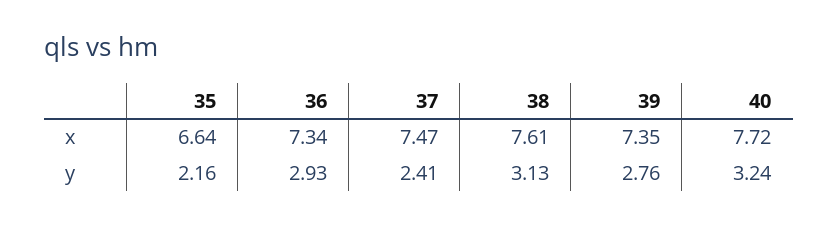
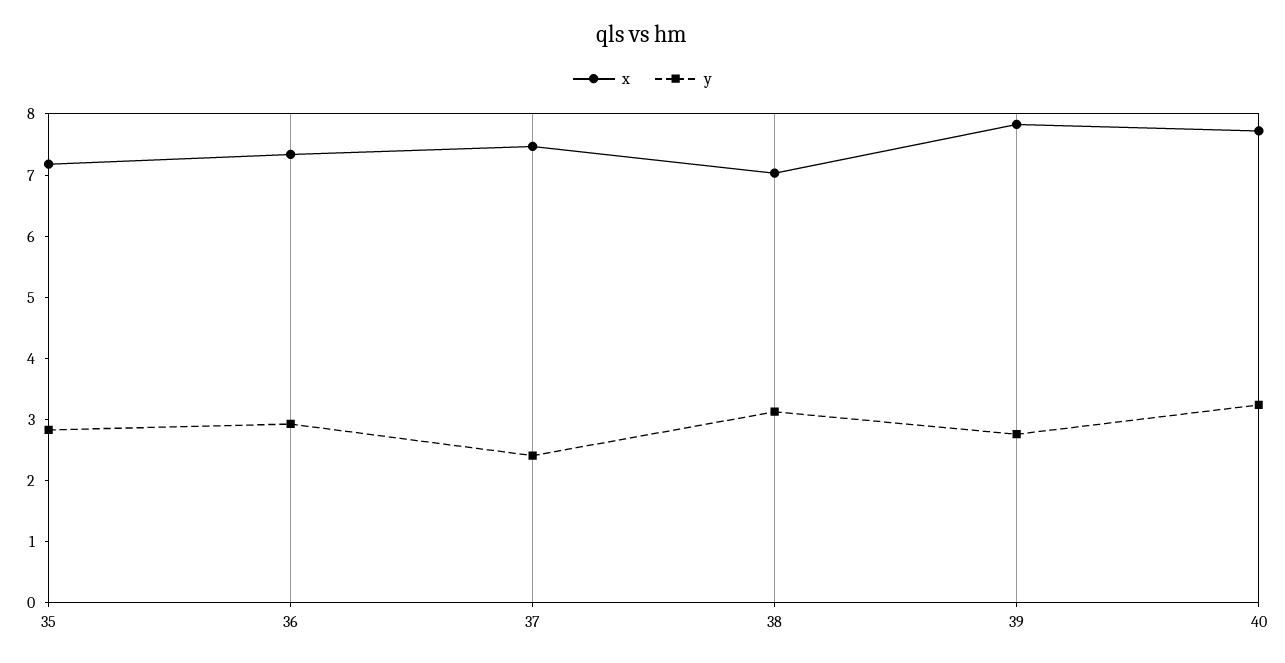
  {
    "x": {
-     "35": 6.64,
+     "35": 7.2,
      "36": 7.34,
      "37": 7.47,
-     "38": 7.61,
+     "38": 7,
-     "39": 7.35,
+     "39": 7.8,
      "40": 7.72
    },
    "y": {
-     "35": 2.16,
+     "35": 2.8,
      "36": 2.93,
      "37": 2.41,
      "38": 3.13,
      "39": 2.76,
      "40": 3.24
    }
  }

